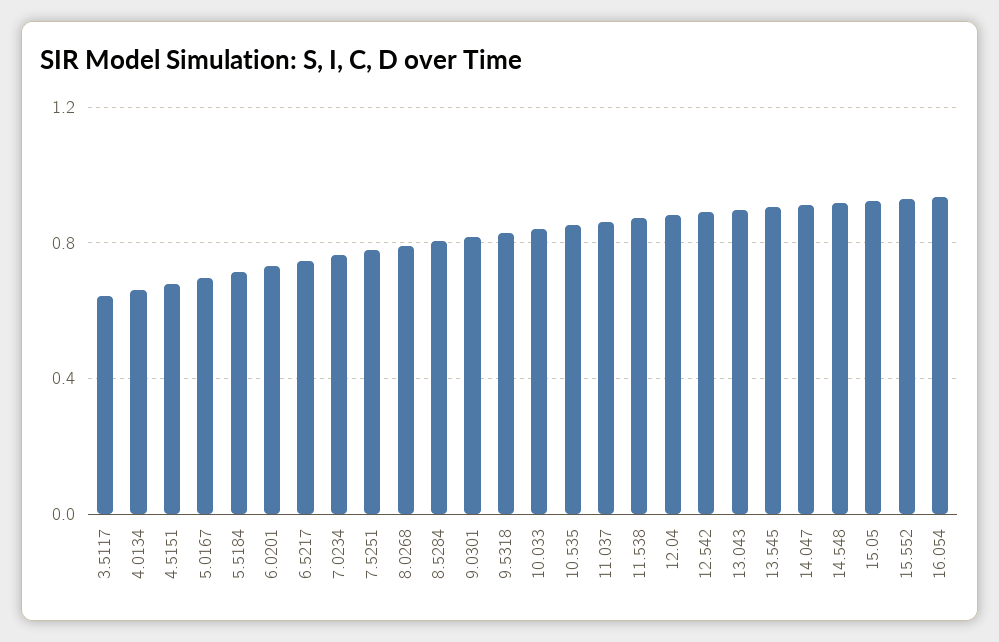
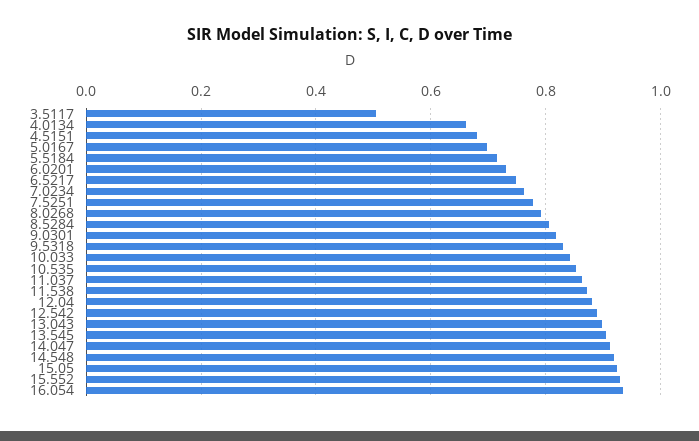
  {
-   "3.5117": 0.65,
+   "3.5117": 0.5,
    "4.0134": 0.66,
    "4.5151": 0.68,
    "5.0167": 0.7,
    "5.5184": 0.72,
    "6.0201": 0.74,
    "6.5217": 0.74,
    "7.0234": 0.76,
    "7.5251": 0.78,
    "8.0268": 0.8,
    "8.5284": 0.8,
    "9.0301": 0.82,
    "9.5318": 0.84,
    "10.033": 0.84,
    "10.535": 0.86,
    "11.037": 0.86,
    "11.538": 0.88,
    "12.04": 0.88,
    "12.542": 0.88,
    "13.043": 0.9,
    "13.545": 0.9,
    "14.047": 0.92,
    "14.548": 0.92,
    "15.05": 0.92,
    "15.552": 0.94,
    "16.054": 0.94
  }

